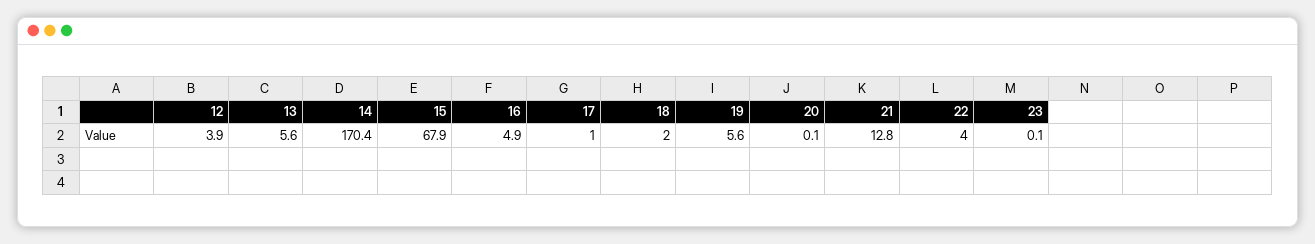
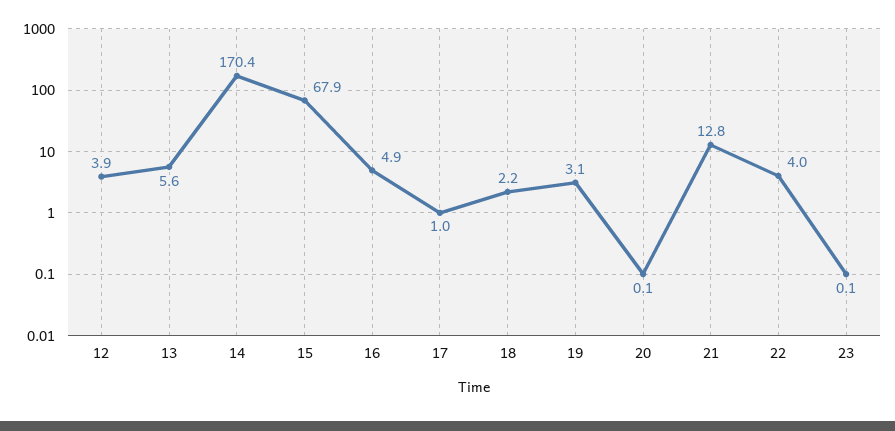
  {
    "12": 3.9,
    "13": 5.6,
    "14": 170.4,
    "15": 67.9,
    "16": 4.9,
    "17": 1,
-   "18": 2,
+   "18": 2.2,
-   "19": 5.6,
+   "19": 3.1,
    "20": 0.1,
    "21": 12.8,
    "22": 4,
    "23": 0.1
  }

